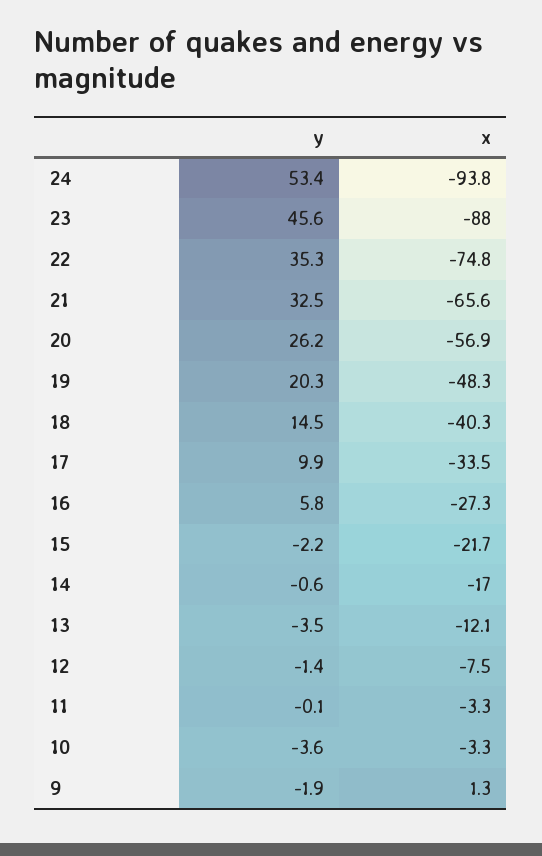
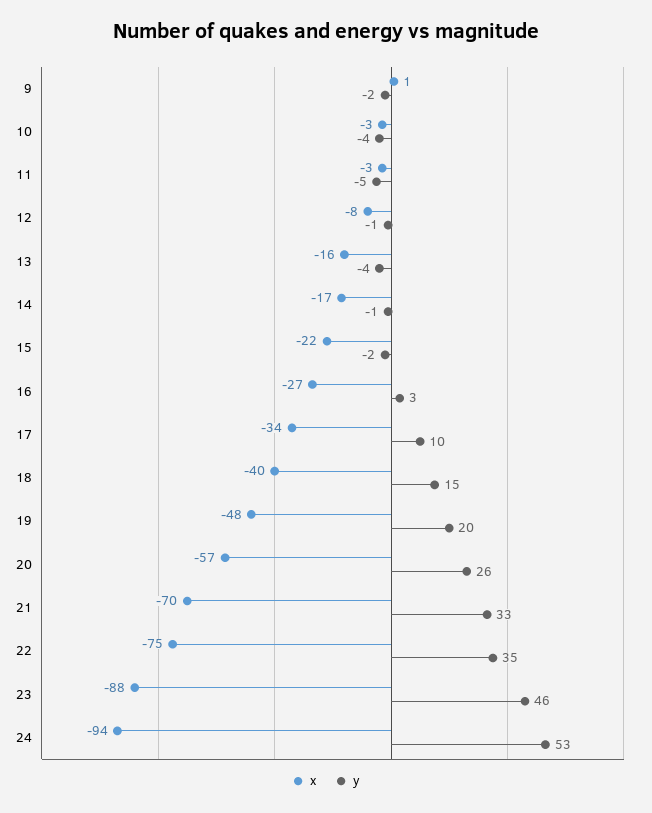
  {
    "y": {
      "24": 53.4,
      "23": 45.6,
      "22": 35.3,
      "21": 32.5,
      "20": 26.2,
      "19": 20.3,
      "18": 14.5,
      "17": 9.9,
-     "16": 5.8,
+     "16": 3,
      "15": -2.2,
      "14": -0.6,
      "13": -3.5,
      "12": -1.4,
-     "11": -0.1,
+     "11": -5,
      "10": -3.6,
      "9": -1.9
    },
    "x": {
      "24": -93.8,
      "23": -88,
      "22": -74.8,
-     "21": -65.6,
+     "21": -70,
      "20": -56.9,
      "19": -48.3,
      "18": -40.3,
      "17": -33.5,
      "16": -27.3,
      "15": -21.7,
      "14": -17,
-     "13": -12.1,
+     "13": -16,
      "12": -7.5,
      "11": -3.3,
      "10": -3.3,
      "9": 1.3
    }
  }

